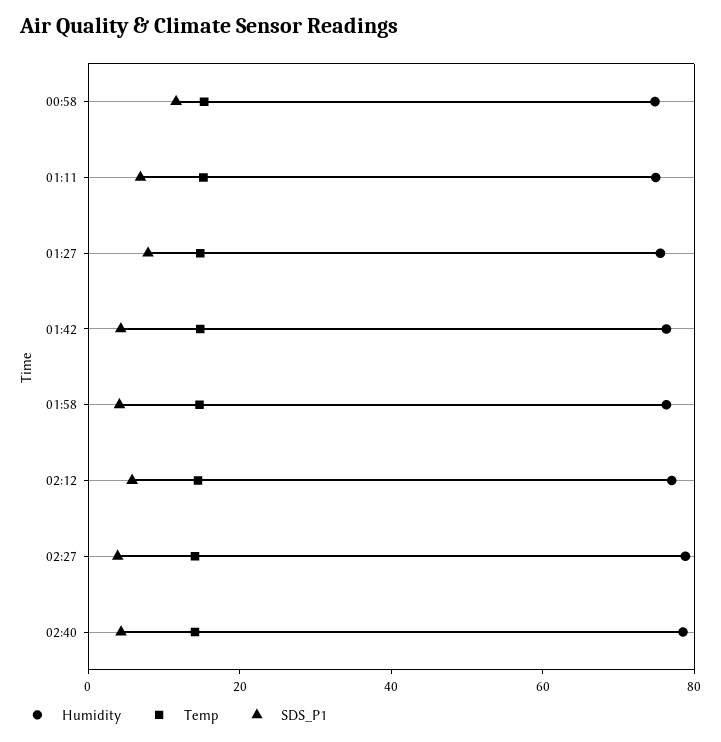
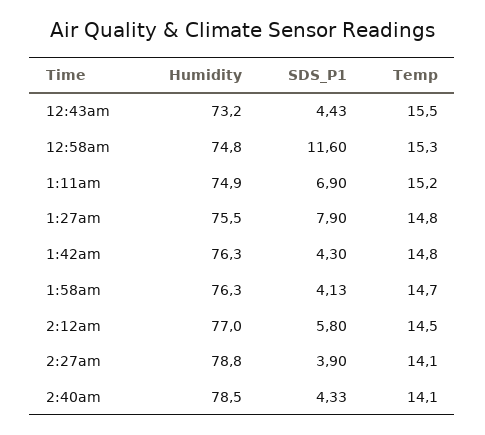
  {
    "Humidity": {
      "00:58": 74.8,
      "01:11": 74.9,
      "01:27": 75.5,
      "01:42": 76.3,
      "01:58": 76.3,
      "02:12": 77,
      "02:27": 78.8,
-     "02:40": 78.5
+     "02:40": 78.5,
+     "12:43am": 73.2
    },
    "Temp": {
      "00:58": 15.3,
      "01:11": 15.2,
      "01:27": 14.8,
      "01:42": 14.8,
      "01:58": 14.7,
      "02:12": 14.5,
      "02:27": 14.1,
-     "02:40": 14.1
+     "02:40": 14.1,
+     "12:43am": 15.5
    },
    "SDS_P1": {
      "00:58": 11.6,
      "01:11": 6.9,
      "01:27": 7.9,
      "01:42": 4.3,
      "01:58": 4.13,
      "02:12": 5.8,
      "02:27": 3.9,
-     "02:40": 4.33
+     "02:40": 4.33,
+     "12:43am": 4.43
    }
  }

